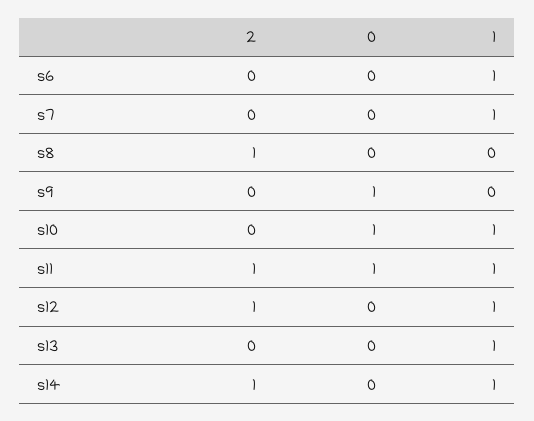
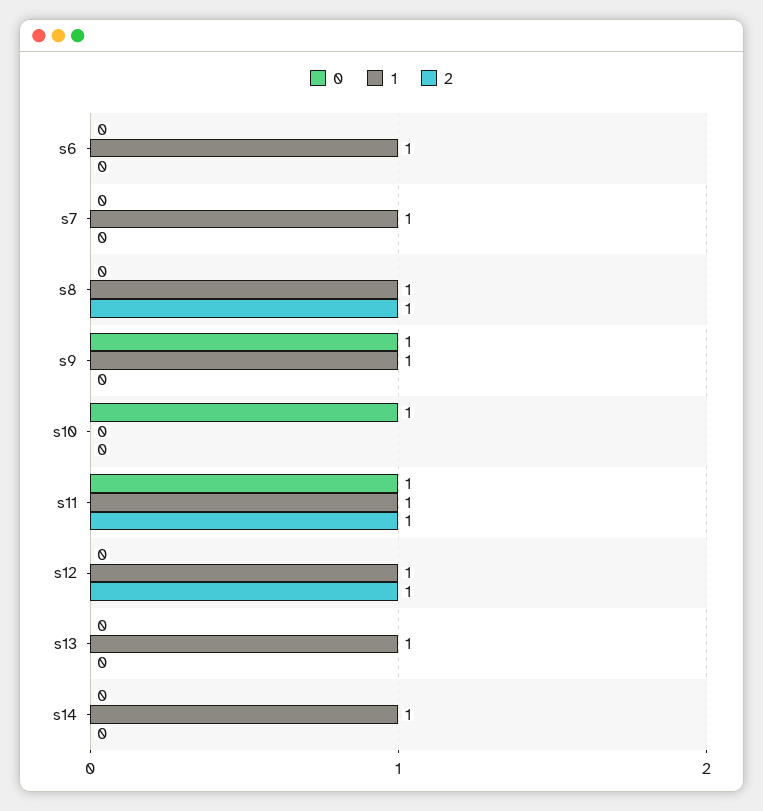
  {
    "2": {
      "s6": 0,
      "s7": 0,
      "s8": 1,
      "s9": 0,
      "s10": 0,
      "s11": 1,
      "s12": 1,
      "s13": 0,
-     "s14": 1
+     "s14": 0
    },
    "0": {
      "s6": 0,
      "s7": 0,
      "s8": 0,
      "s9": 1,
      "s10": 1,
      "s11": 1,
      "s12": 0,
      "s13": 0,
      "s14": 0
    },
    "1": {
      "s6": 1,
      "s7": 1,
-     "s8": 0,
+     "s8": 1,
-     "s9": 0,
+     "s9": 1,
-     "s10": 1,
+     "s10": 0,
      "s11": 1,
      "s12": 1,
      "s13": 1,
      "s14": 1
    }
  }

